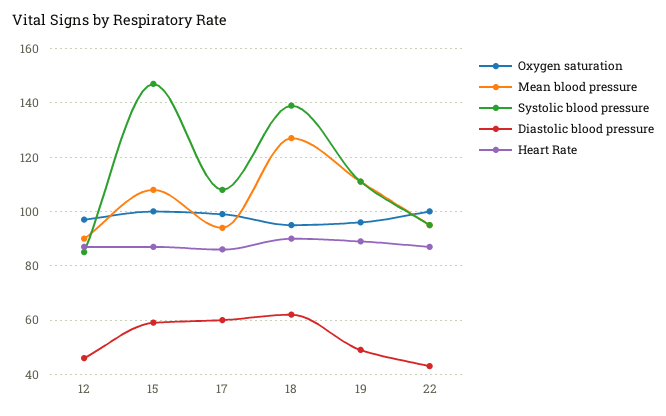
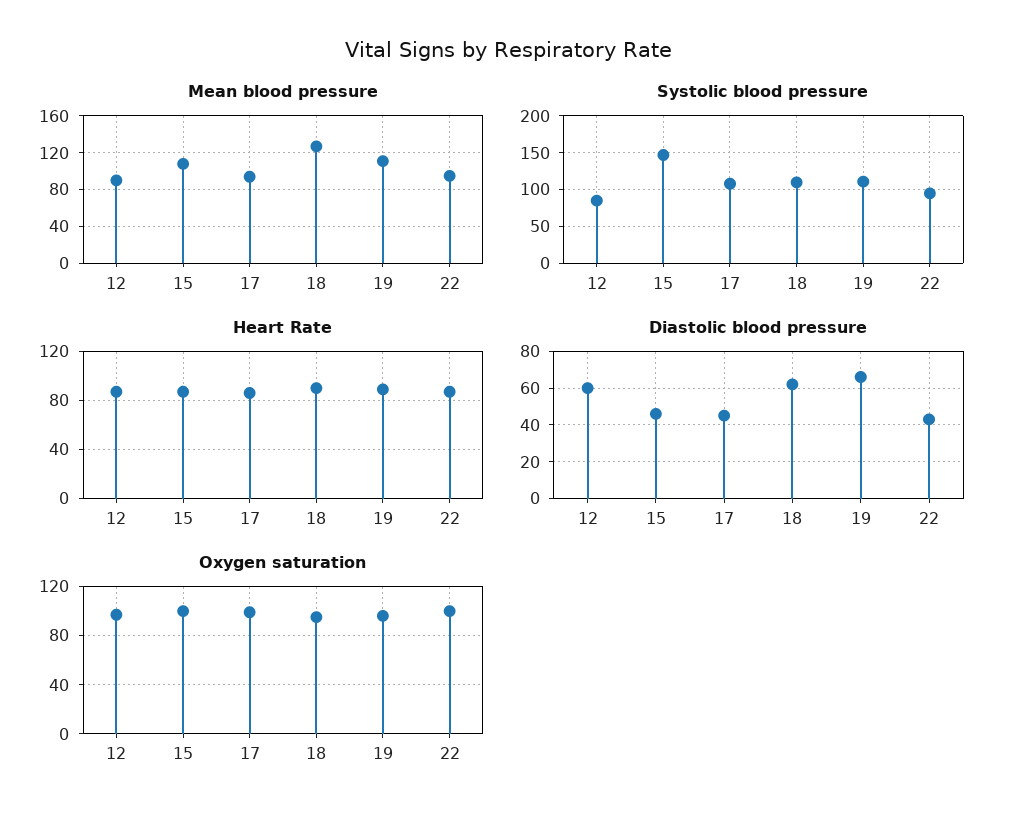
  {
    "Oxygen saturation": {
      "12": 95,
      "15": 100,
      "17": 100,
      "18": 95,
      "19": 95,
      "22": 100
    },
    "Mean blood pressure": {
      "12": 90,
      "15": 110,
      "17": 95,
      "18": 125,
      "19": 110,
      "22": 95
    },
    "Systolic blood pressure": {
      "12": 85,
      "15": 145,
      "17": 110,
-     "18": 140,
+     "18": 110,
      "19": 110,
      "22": 95
    },
    "Diastolic blood pressure": {
-     "12": 45,
+     "12": 60,
-     "15": 60,
+     "15": 45,
-     "17": 60,
+     "17": 45,
      "18": 60,
-     "19": 50,
+     "19": 65,
      "22": 45
    },
    "Heart Rate": {
      "12": 85,
      "15": 85,
      "17": 85,
      "18": 90,
      "19": 90,
      "22": 85
    }
  }

